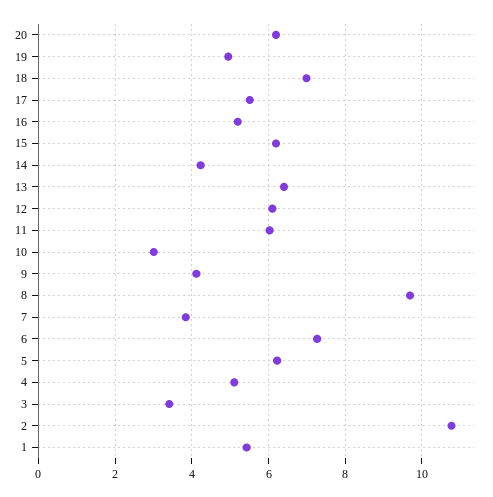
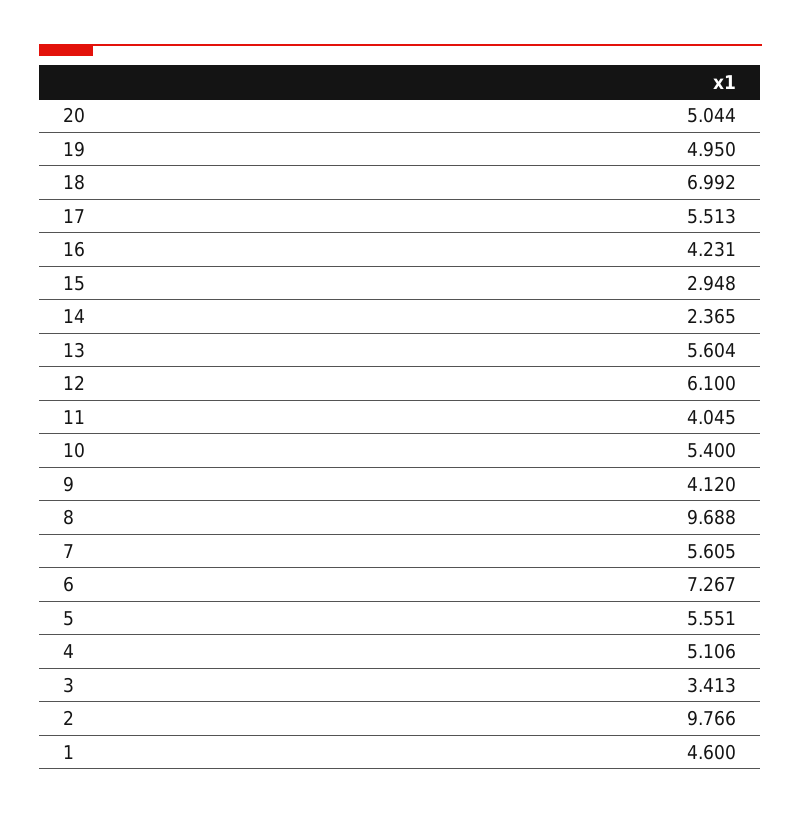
  {
-   "20": 6.2,
+   "20": 5.044,
    "19": 4.95,
    "18": 6.992,
    "17": 5.513,
-   "16": 5.2,
+   "16": 4.231,
-   "15": 6.2,
+   "15": 2.948,
-   "14": 4.2,
+   "14": 2.365,
-   "13": 6.4,
+   "13": 5.604,
    "12": 6.1,
-   "11": 6,
+   "11": 4.045,
-   "10": 3,
+   "10": 5.4,
    "9": 4.12,
    "8": 9.688,
-   "7": 3.8,
+   "7": 5.605,
    "6": 7.267,
-   "5": 6.2,
+   "5": 5.551,
    "4": 5.106,
    "3": 3.413,
-   "2": 10.8,
+   "2": 9.766,
-   "1": 5.4
+   "1": 4.6
  }

